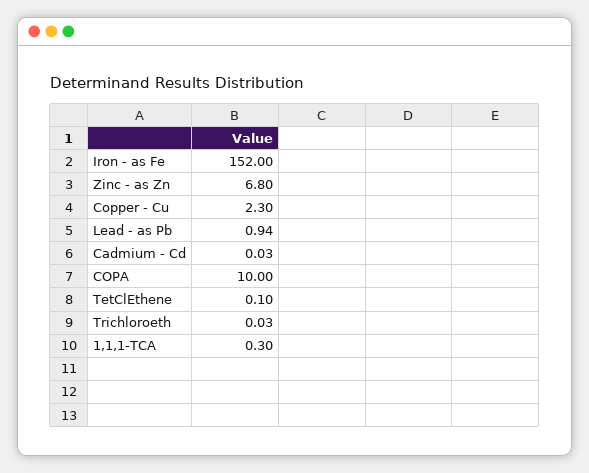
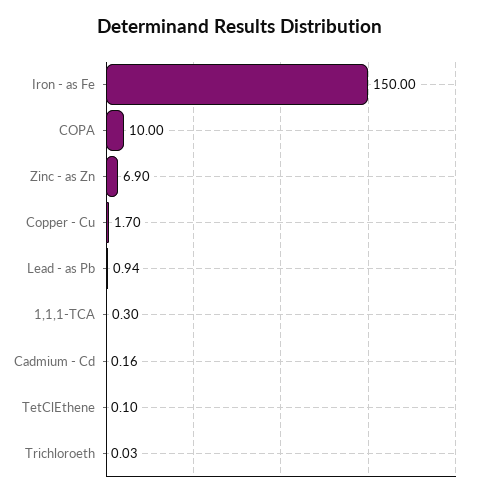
  {
-   "Iron - as Fe": 152,
+   "Iron - as Fe": 150,
-   "Zinc - as Zn": 6.8,
+   "Zinc - as Zn": 6.9,
-   "Copper - Cu": 2.3,
+   "Copper - Cu": 1.7,
    "Lead - as Pb": 0.94,
-   "Cadmium - Cd": 0.03,
+   "Cadmium - Cd": 0.16,
    "COPA": 10,
    "TetClEthene": 0.1,
    "Trichloroeth": 0.03,
    "1,1,1-TCA": 0.3
  }

